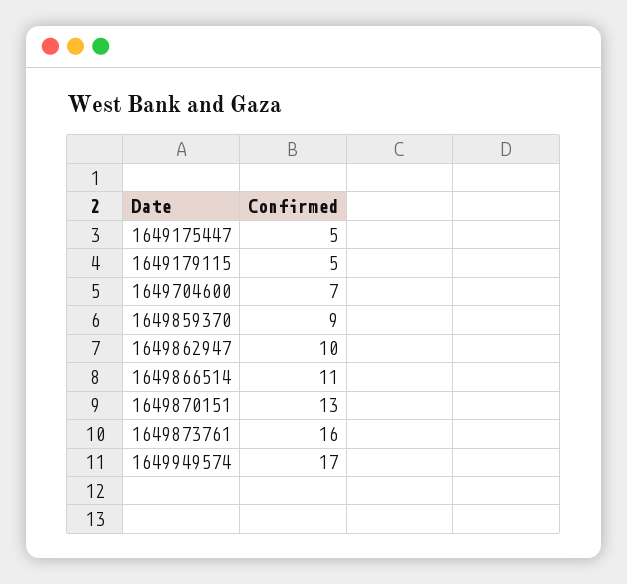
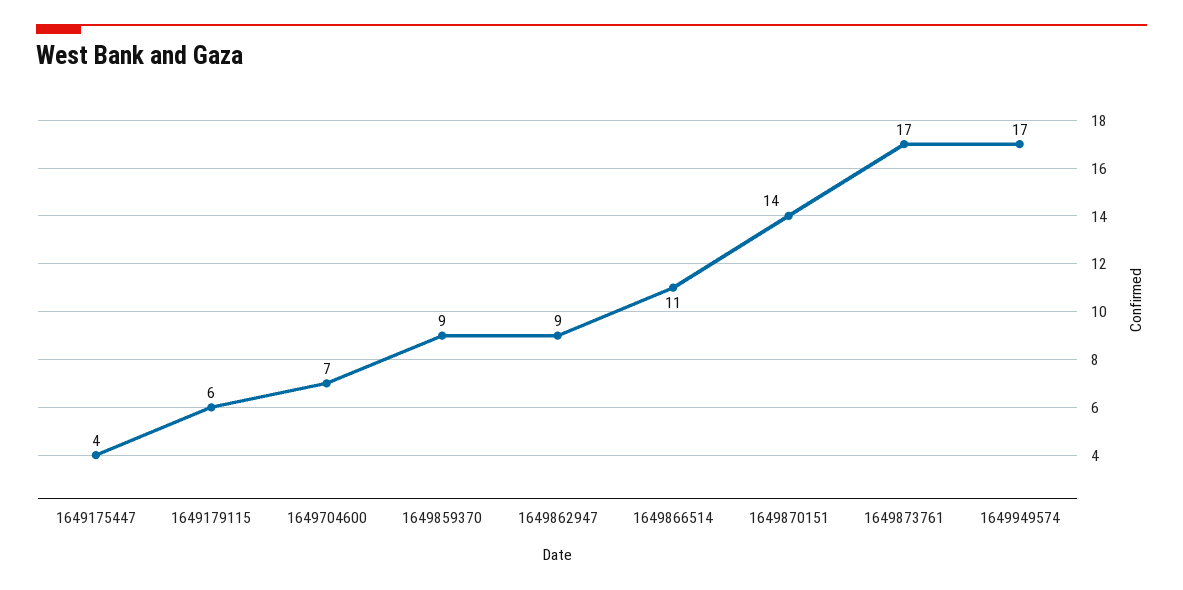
  {
-   "1649175447": 5,
+   "1649175447": 4,
-   "1649179115": 5,
+   "1649179115": 6,
    "1649704600": 7,
    "1649859370": 9,
-   "1649862947": 10,
+   "1649862947": 9,
    "1649866514": 11,
-   "1649870151": 13,
+   "1649870151": 14,
-   "1649873761": 16,
+   "1649873761": 17,
    "1649949574": 17
  }

